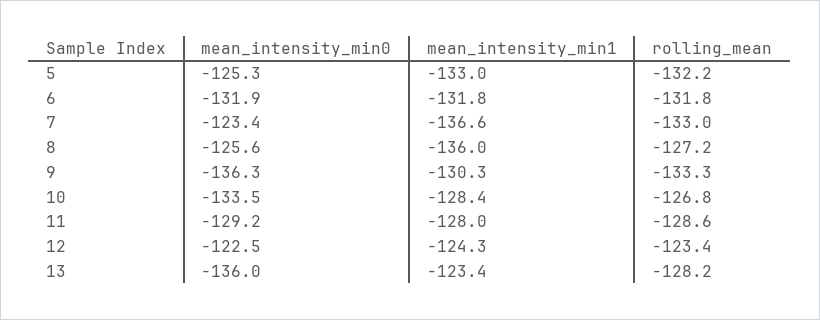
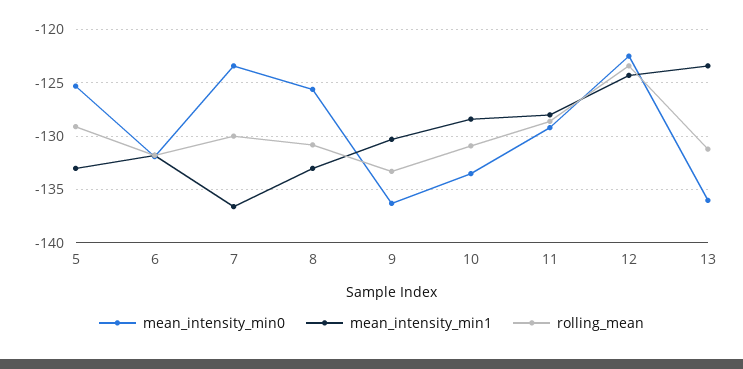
  {
    "mean_intensity_min0": {
      "5": -125.3,
      "6": -131.9,
      "7": -123.4,
      "8": -125.6,
      "9": -136.3,
      "10": -133.5,
      "11": -129.2,
      "12": -122.5,
      "13": -136
    },
    "mean_intensity_min1": {
      "5": -133,
      "6": -131.8,
      "7": -136.6,
-     "8": -136,
+     "8": -133,
      "9": -130.3,
      "10": -128.4,
      "11": -128,
      "12": -124.3,
      "13": -123.4
    },
    "rolling_mean": {
-     "5": -132.2,
+     "5": -129,
      "6": -131.8,
-     "7": -133,
+     "7": -130,
-     "8": -127.2,
+     "8": -131,
      "9": -133.3,
-     "10": -126.8,
+     "10": -131,
      "11": -128.6,
      "12": -123.4,
-     "13": -128.2
+     "13": -131
    }
  }

